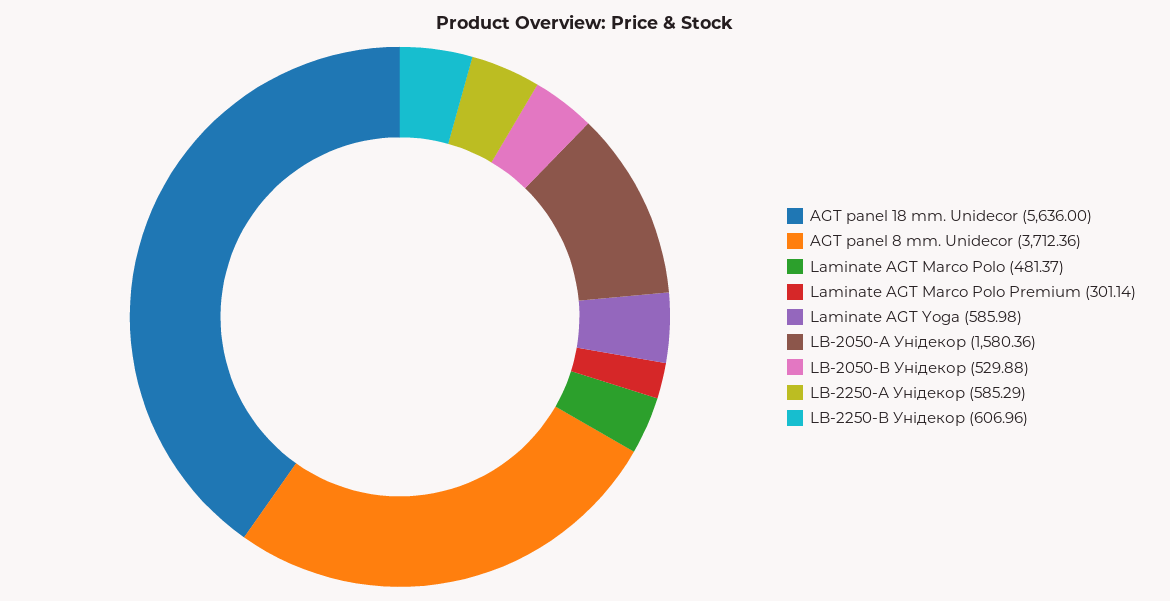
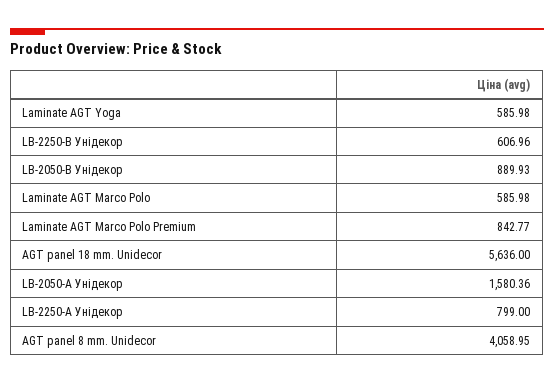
  {
    "AGT panel 18 mm. Unidecor": 5636,
-   "AGT panel 8 mm. Unidecor": 3712.36,
+   "AGT panel 8 mm. Unidecor": 4058.95,
-   "Laminate AGT Marco Polo": 481.37,
+   "Laminate AGT Marco Polo": 585.98,
-   "Laminate AGT Marco Polo Premium": 301.14,
+   "Laminate AGT Marco Polo Premium": 842.77,
    "Laminate AGT Yoga": 585.98,
    "LB-2050-А Унідекор": 1580.36,
-   "LB-2050-В Унідекор": 529.88,
+   "LB-2050-В Унідекор": 889.93,
-   "LB-2250-А Унідекор": 585.29,
+   "LB-2250-А Унідекор": 799,
    "LB-2250-В Унідекор": 606.96
  }

